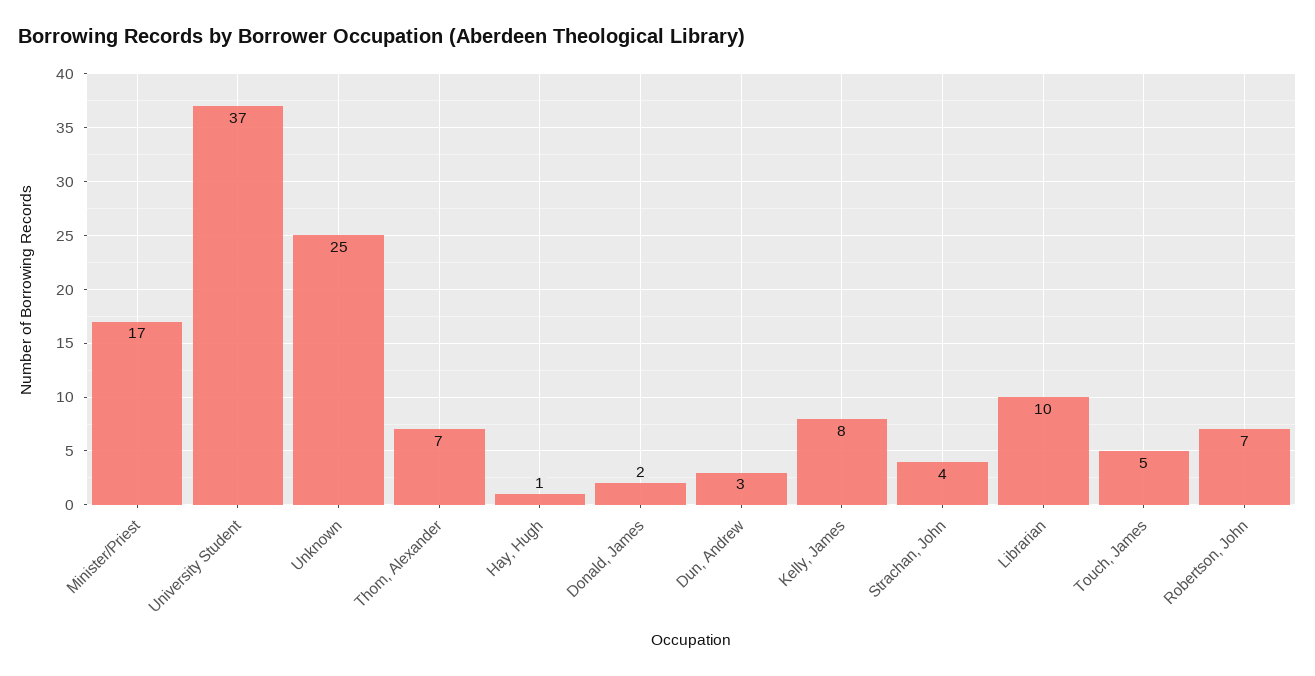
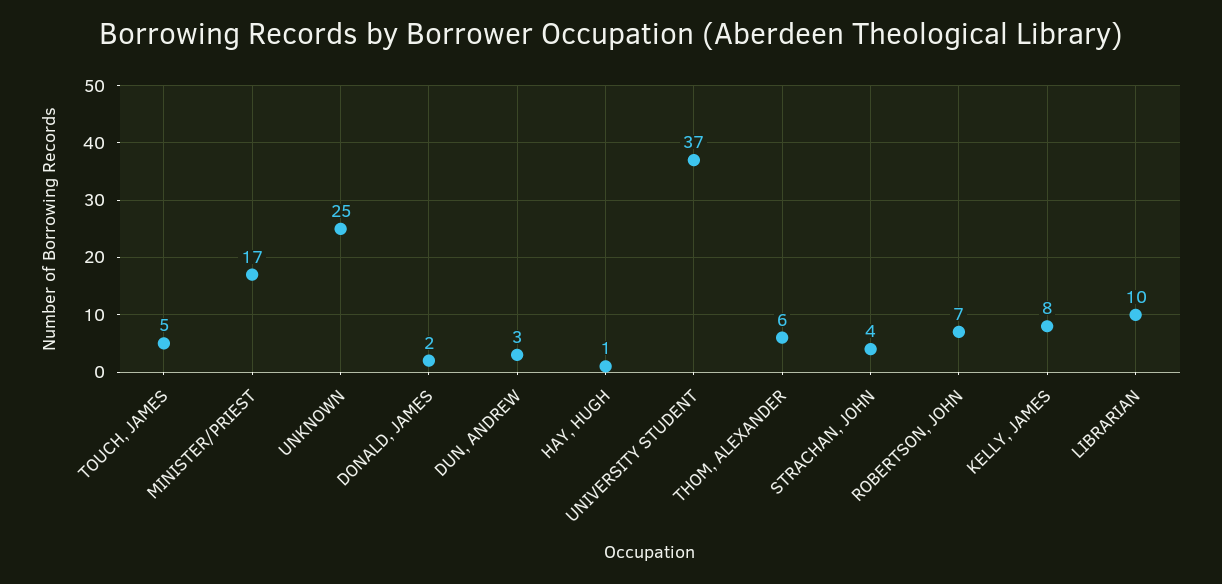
  {
    "Minister/Priest": 17,
    "University Student": 37,
    "Unknown": 25,
-   "Thom, Alexander": 7,
+   "Thom, Alexander": 6,
    "Hay, Hugh": 1,
    "Donald, James": 2,
    "Dun, Andrew": 3,
    "Kelly, James": 8,
    "Strachan, John": 4,
    "Librarian": 10,
    "Touch, James": 5,
    "Robertson, John": 7
  }

